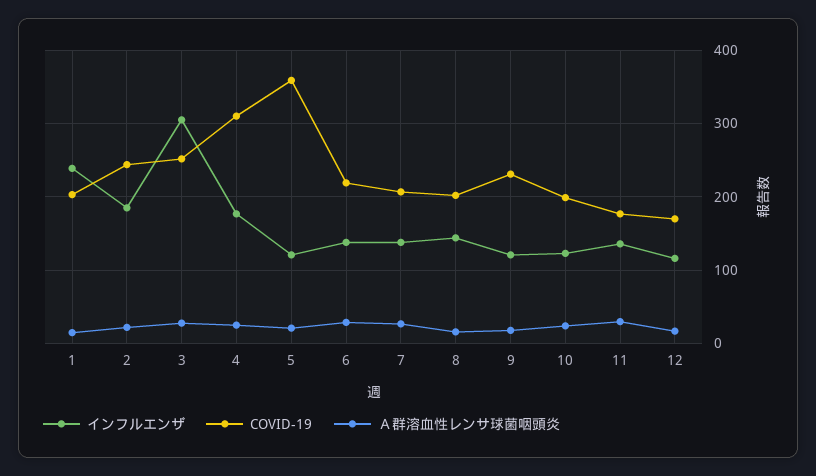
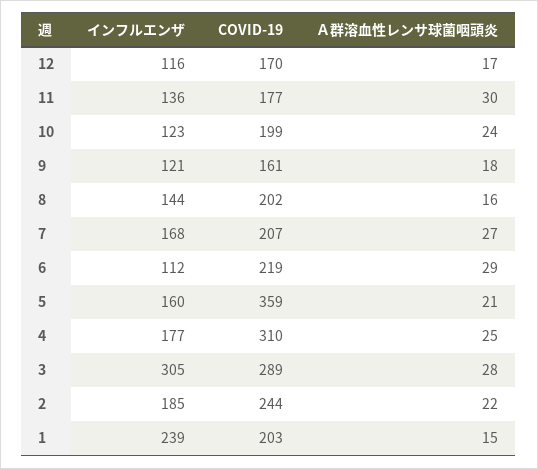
  {
    "インフルエンザ": {
      "1": 239,
      "2": 185,
      "3": 305,
      "4": 177,
-     "5": 120,
+     "5": 160,
-     "6": 140,
+     "6": 112,
-     "7": 140,
+     "7": 168,
      "8": 144,
      "9": 121,
      "10": 123,
      "11": 136,
      "12": 116
    },
    "COVID-19": {
      "1": 203,
      "2": 244,
-     "3": 250,
+     "3": 289,
      "4": 310,
      "5": 359,
      "6": 219,
      "7": 207,
      "8": 202,
-     "9": 230,
+     "9": 161,
      "10": 199,
      "11": 177,
      "12": 170
    },
    "Ａ群溶血性レンサ球菌咽頭炎": {
      "1": 15,
      "2": 22,
      "3": 28,
      "4": 25,
      "5": 21,
      "6": 29,
      "7": 27,
      "8": 16,
      "9": 18,
      "10": 24,
      "11": 30,
      "12": 17
    }
  }

